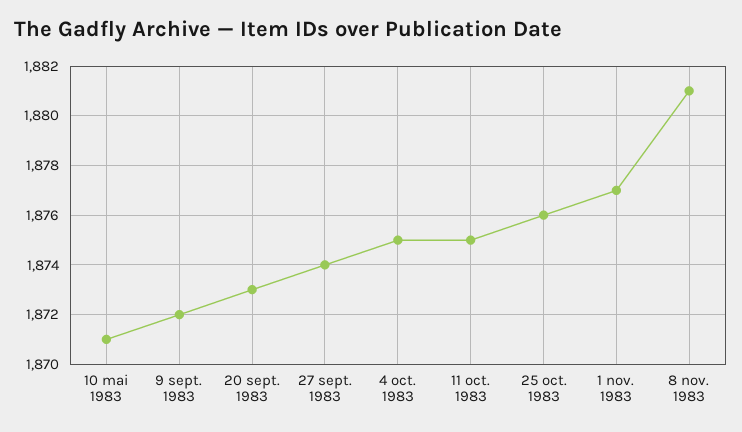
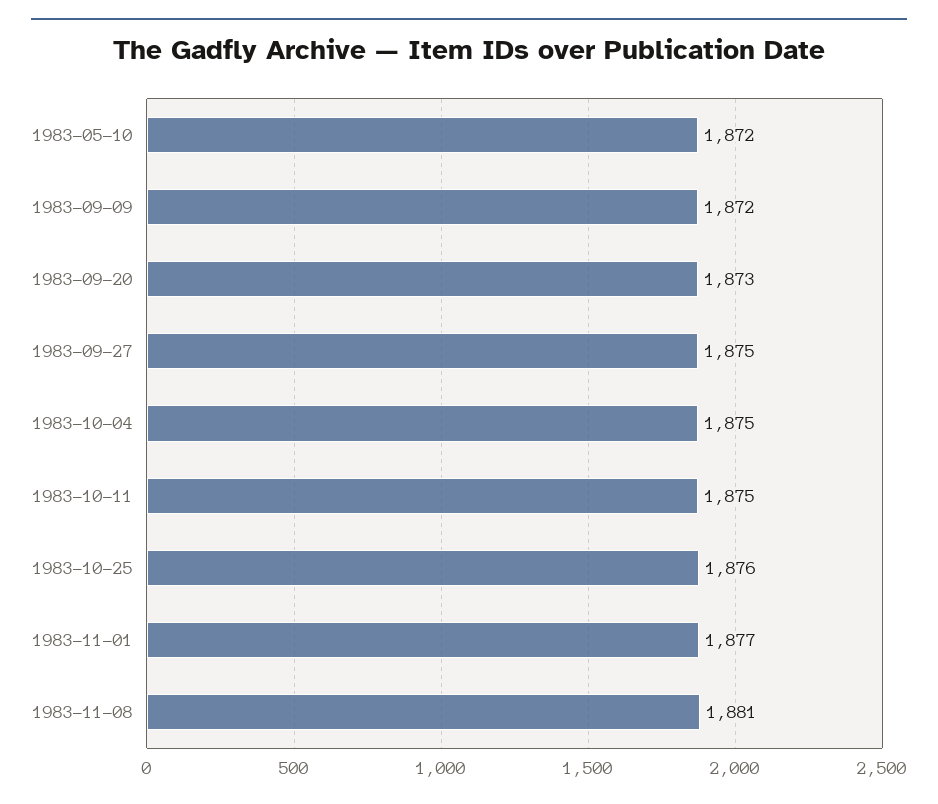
  {
-   "10 mai 1983": 1871,
+   "10 mai 1983": 1872,
    "9 sept. 1983": 1872,
    "20 sept. 1983": 1873,
-   "27 sept. 1983": 1874,
+   "27 sept. 1983": 1875,
    "4 oct. 1983": 1875,
    "11 oct. 1983": 1875,
    "25 oct. 1983": 1876,
    "1 nov. 1983": 1877,
    "8 nov. 1983": 1881
  }

